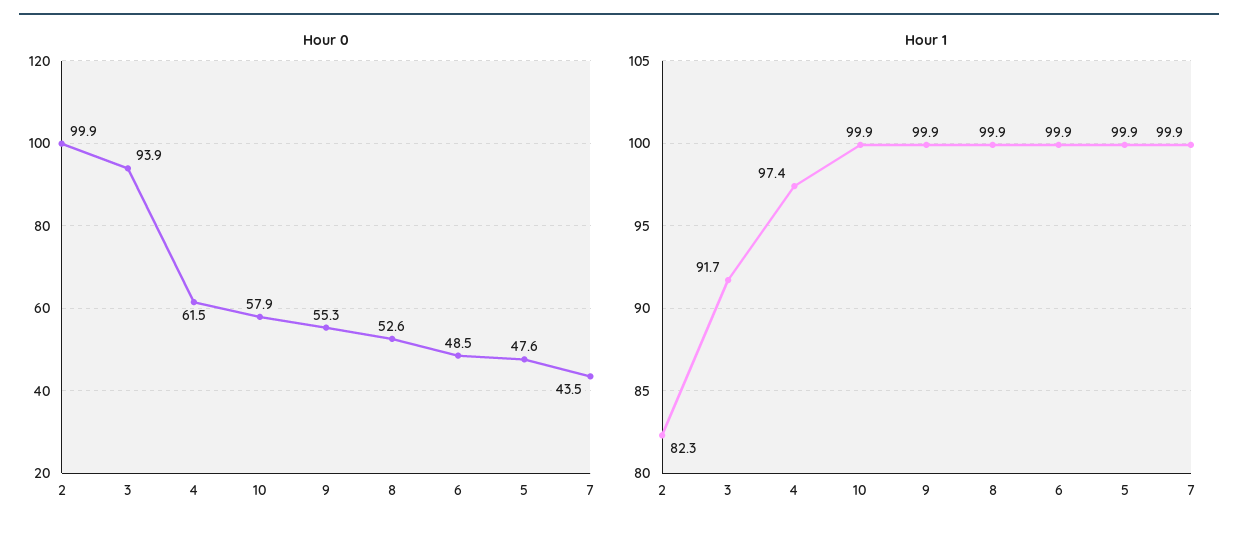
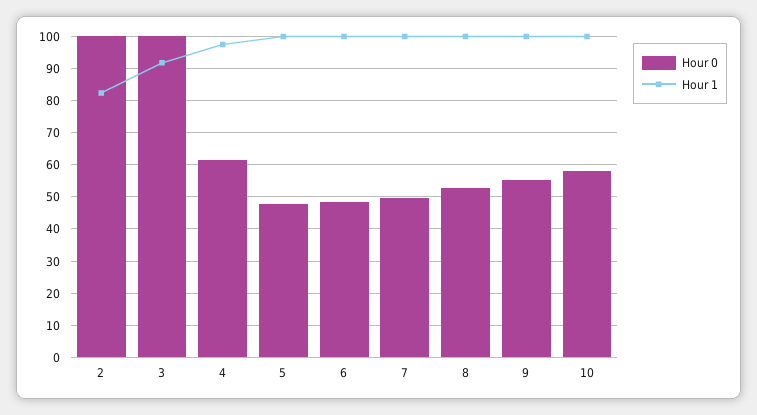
  {
    "Hour 0": {
      "2": 99.9,
-     "3": 93.9,
+     "3": 100,
      "4": 61.5,
      "10": 57.9,
      "9": 55.3,
      "8": 52.6,
      "6": 48.5,
      "5": 47.6,
-     "7": 43.5
+     "7": 50
    },
    "Hour 1": {
      "2": 82.3,
      "3": 91.7,
      "4": 97.4,
      "10": 99.9,
      "9": 99.9,
      "8": 99.9,
      "6": 99.9,
      "5": 99.9,
      "7": 99.9
    }
  }

